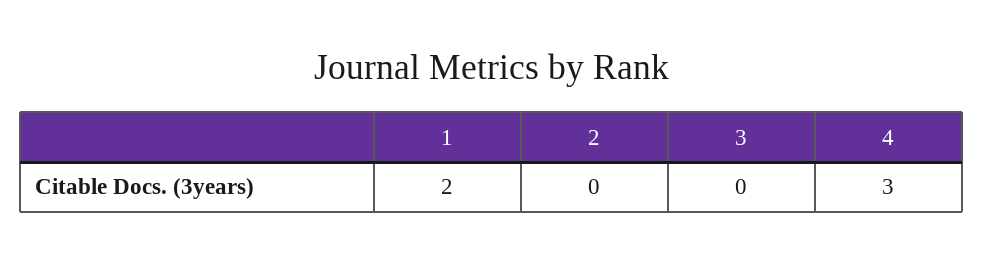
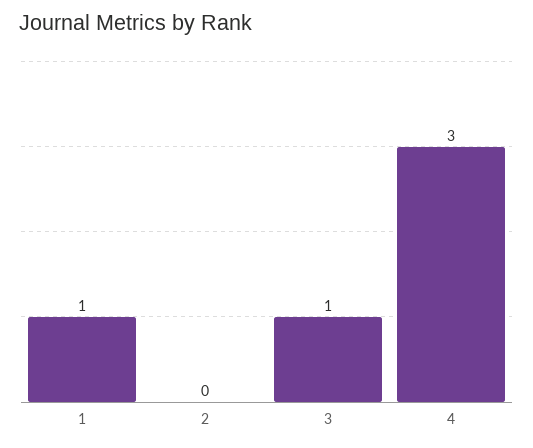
  {
-   "1": 2,
+   "1": 1,
    "2": 0,
-   "3": 0,
+   "3": 1,
    "4": 3
  }

